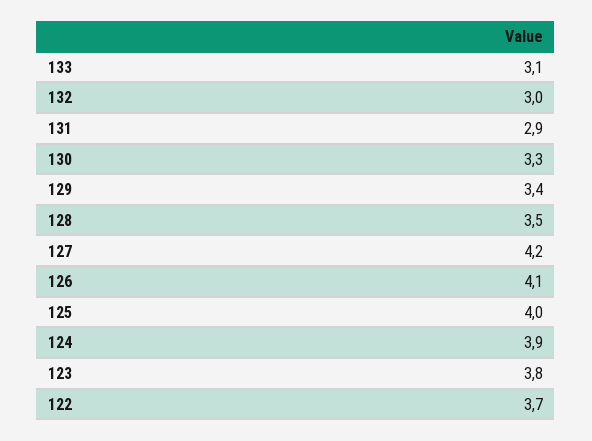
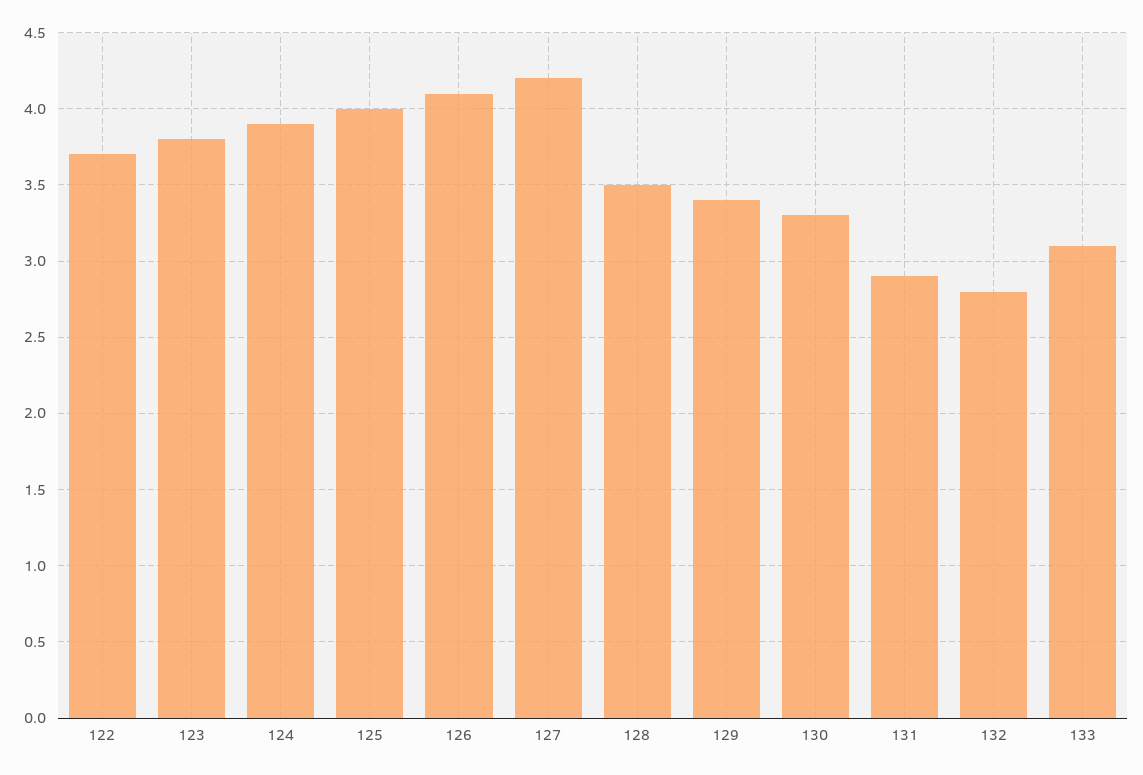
  {
    "133": 3.1,
-   "132": 3,
+   "132": 2.8,
    "131": 2.9,
    "130": 3.3,
    "129": 3.4,
    "128": 3.5,
    "127": 4.2,
    "126": 4.1,
    "125": 4,
    "124": 3.9,
    "123": 3.8,
    "122": 3.7
  }

